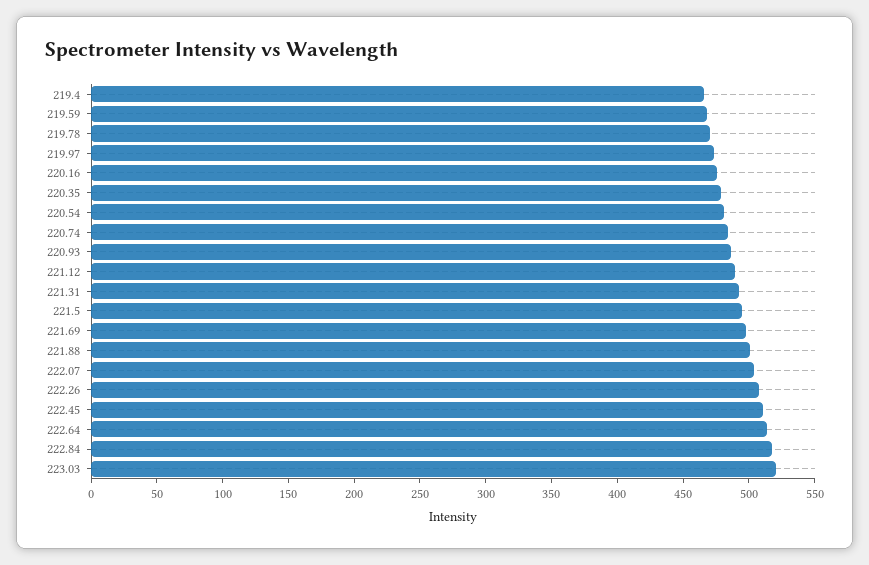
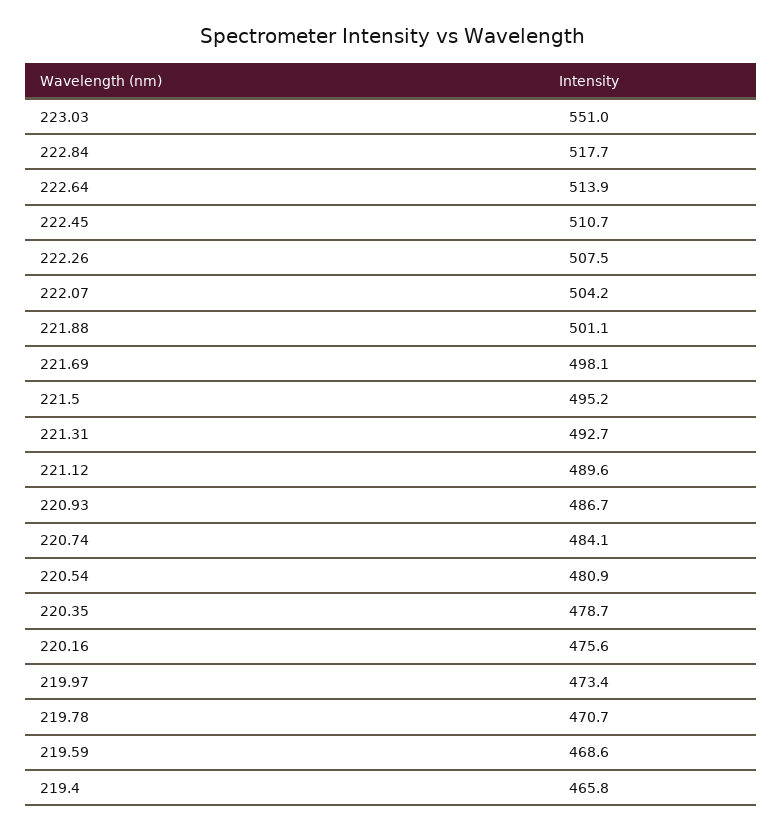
  {
    "219.4": 465.8,
    "219.59": 468.6,
    "219.78": 470.7,
    "219.97": 473.4,
    "220.16": 475.6,
    "220.35": 478.7,
    "220.54": 480.9,
    "220.74": 484.1,
    "220.93": 486.7,
    "221.12": 489.6,
    "221.31": 492.7,
    "221.5": 495.2,
    "221.69": 498.1,
    "221.88": 501.1,
    "222.07": 504.2,
    "222.26": 507.5,
    "222.45": 510.7,
    "222.64": 513.9,
    "222.84": 517.7,
-   "223.03": 520
+   "223.03": 551
  }

